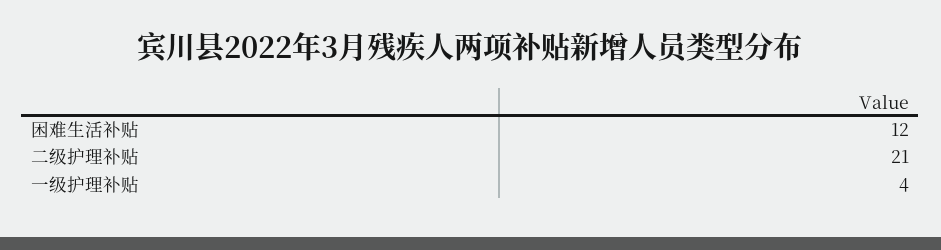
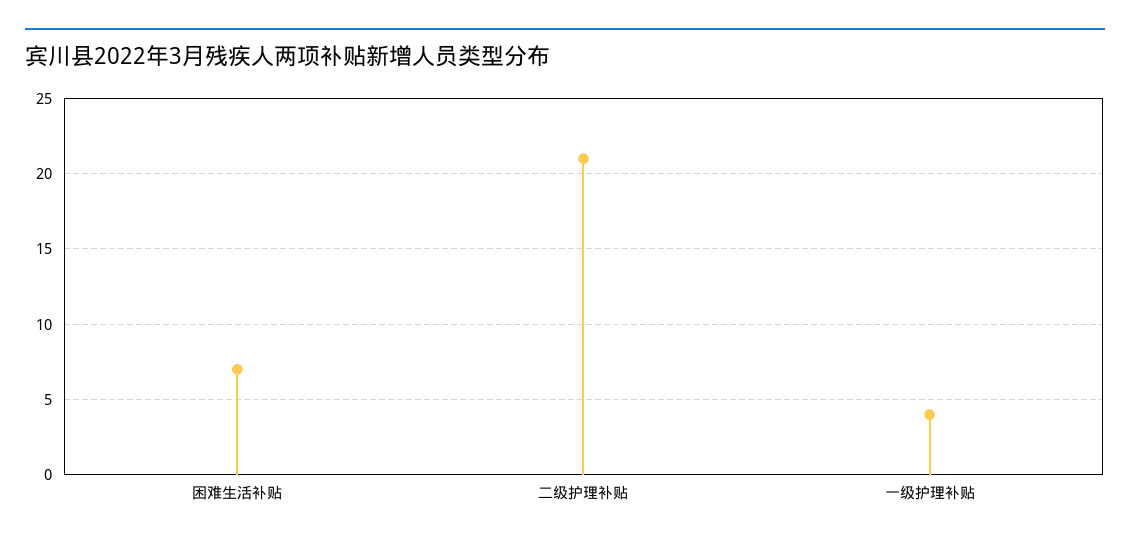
  {
-   "困难生活补贴": 12,
+   "困难生活补贴": 7,
    "二级护理补贴": 21,
    "一级护理补贴": 4
  }

